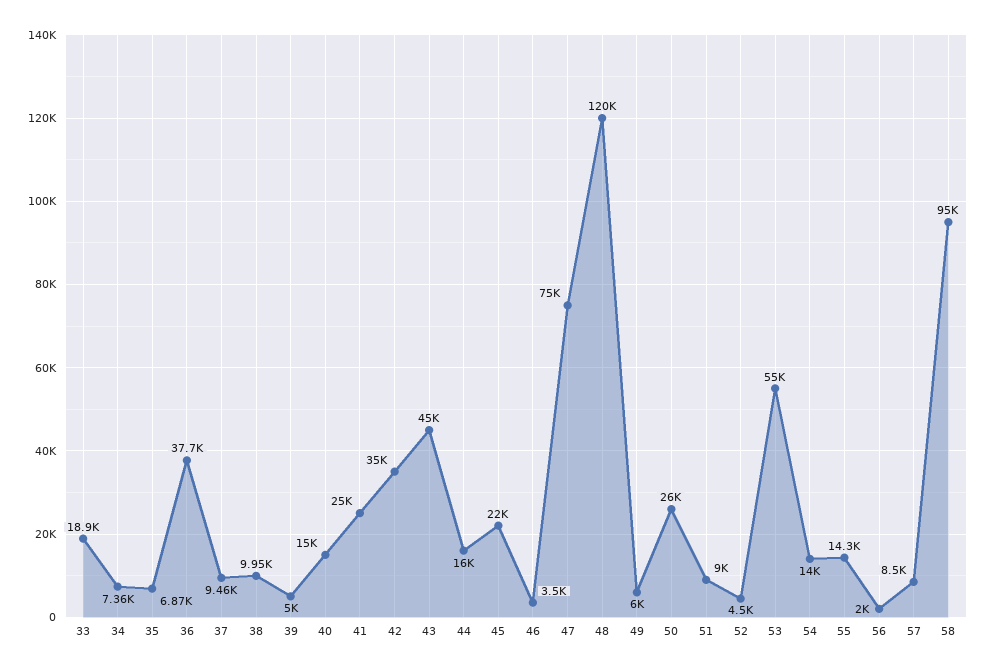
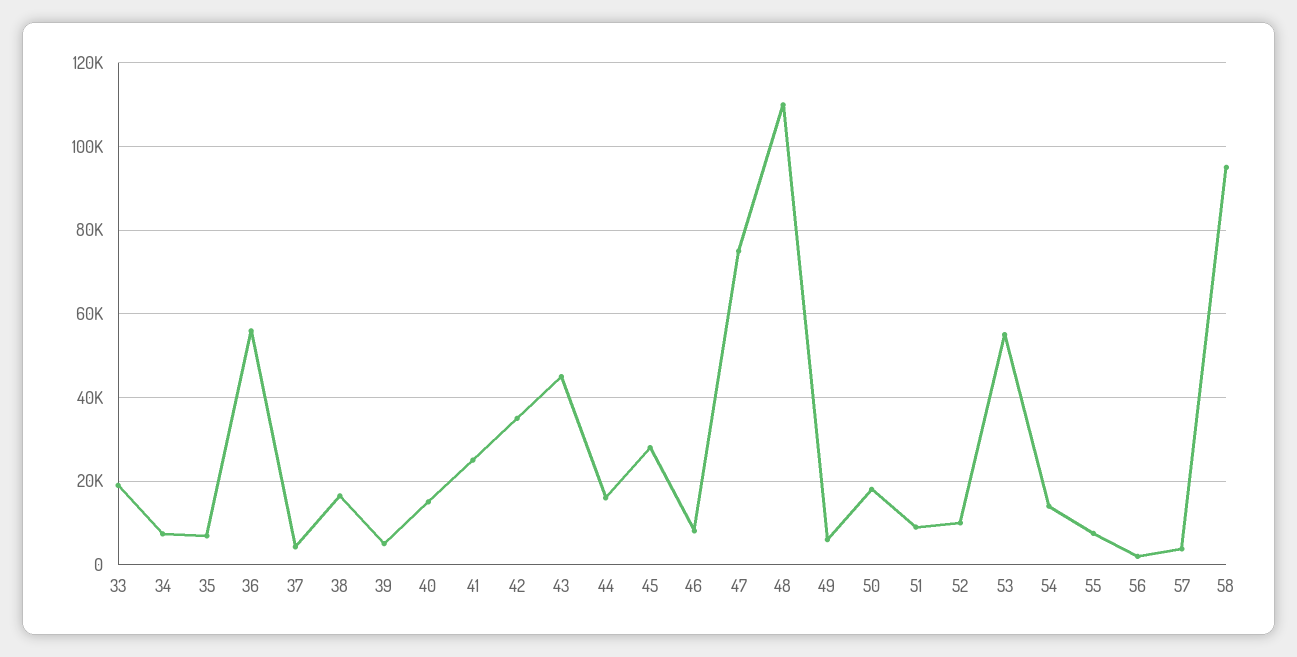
  {
    "33": 18900,
    "34": 7360,
    "35": 6870,
-   "36": 37700,
+   "36": 56000,
-   "37": 9460,
+   "37": 4000,
-   "38": 9950,
+   "38": 16000,
    "39": 5000,
    "40": 15000,
    "41": 25000,
    "42": 35000,
    "43": 45000,
    "44": 16000,
-   "45": 22000,
+   "45": 28000,
-   "46": 3500,
+   "46": 8000,
    "47": 75000,
-   "48": 120000,
+   "48": 110000,
    "49": 6000,
-   "50": 26000,
+   "50": 18000,
    "51": 9000,
-   "52": 4500,
+   "52": 10000,
    "53": 55000,
    "54": 14000,
-   "55": 14300,
+   "55": 8000,
    "56": 2000,
-   "57": 8500,
+   "57": 4000,
    "58": 95000
  }

